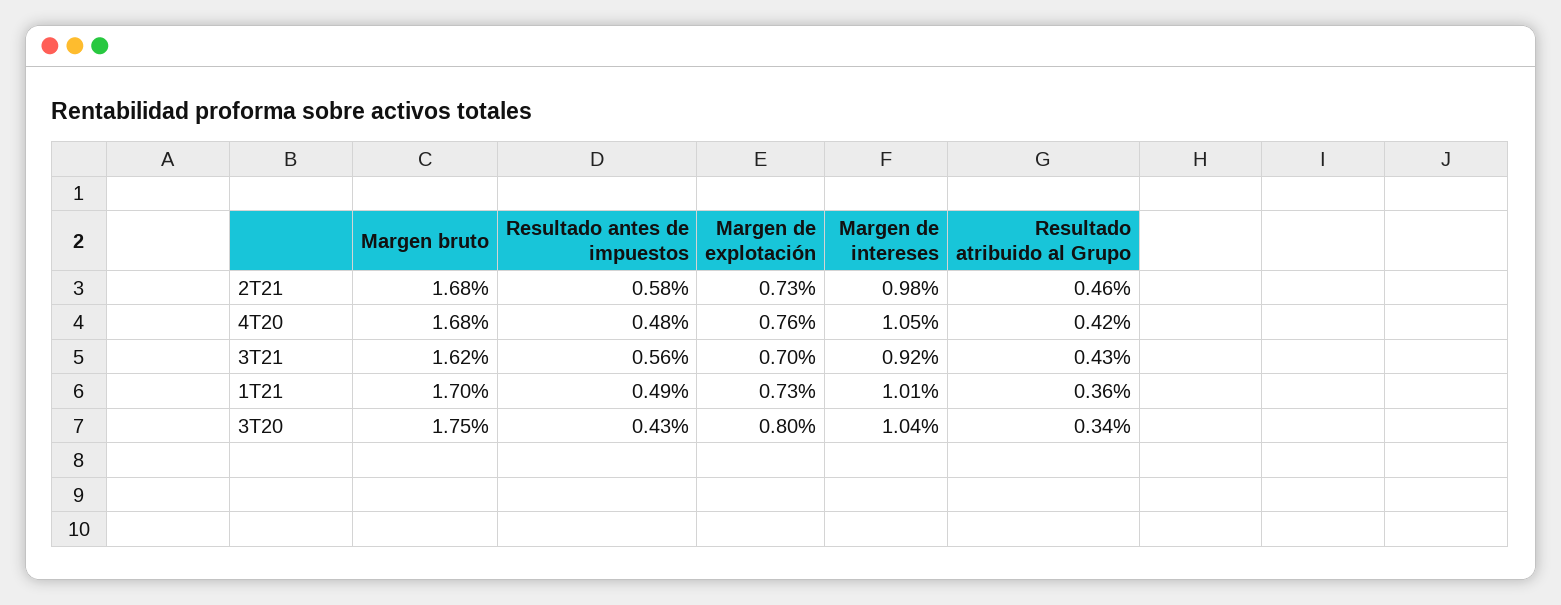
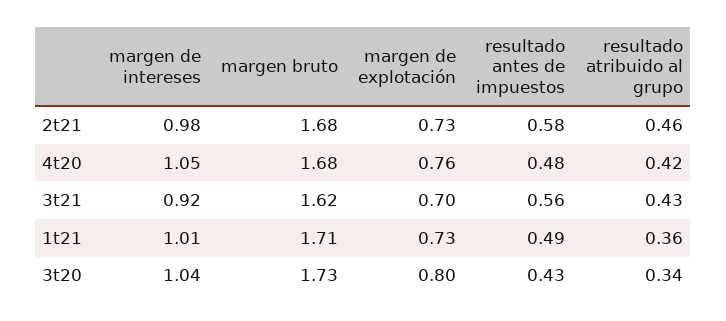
  {
    "Margen bruto": {
      "2T21": 1.68,
      "4T20": 1.68,
      "3T21": 1.62,
-     "1T21": 1.7,
+     "1T21": 1.71,
-     "3T20": 1.75
+     "3T20": 1.73
    },
    "Resultado antes de impuestos": {
      "2T21": 0.58,
      "4T20": 0.48,
      "3T21": 0.56,
      "1T21": 0.49,
      "3T20": 0.43
    },
    "Margen de explotación": {
      "2T21": 0.73,
      "4T20": 0.76,
      "3T21": 0.7,
      "1T21": 0.73,
      "3T20": 0.8
    },
    "Margen de intereses": {
      "2T21": 0.98,
      "4T20": 1.05,
      "3T21": 0.92,
      "1T21": 1.01,
      "3T20": 1.04
    },
    "Resultado atribuido al Grupo": {
      "2T21": 0.46,
      "4T20": 0.42,
      "3T21": 0.43,
      "1T21": 0.36,
      "3T20": 0.34
    }
  }

